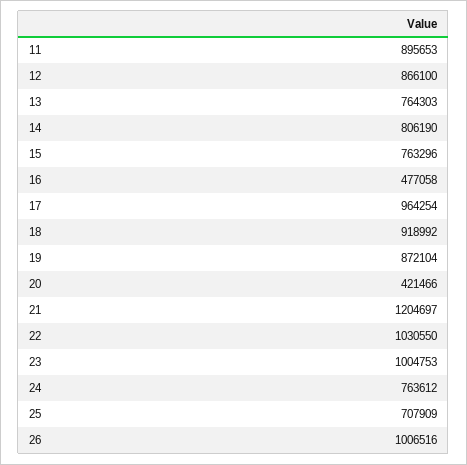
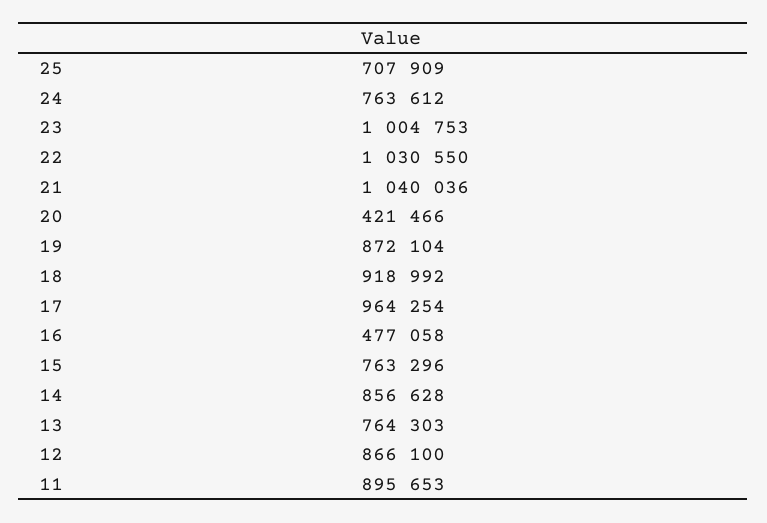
  {
    "11": 895653,
    "12": 866100,
    "13": 764303,
-   "14": 806190,
+   "14": 856628,
    "15": 763296,
    "16": 477058,
    "17": 964254,
    "18": 918992,
    "19": 872104,
    "20": 421466,
-   "21": 1204697,
+   "21": 1040036,
    "22": 1030550,
    "23": 1004753,
    "24": 763612,
-   "25": 707909,
+   "25": 707909
-   "26": 1006516
  }

